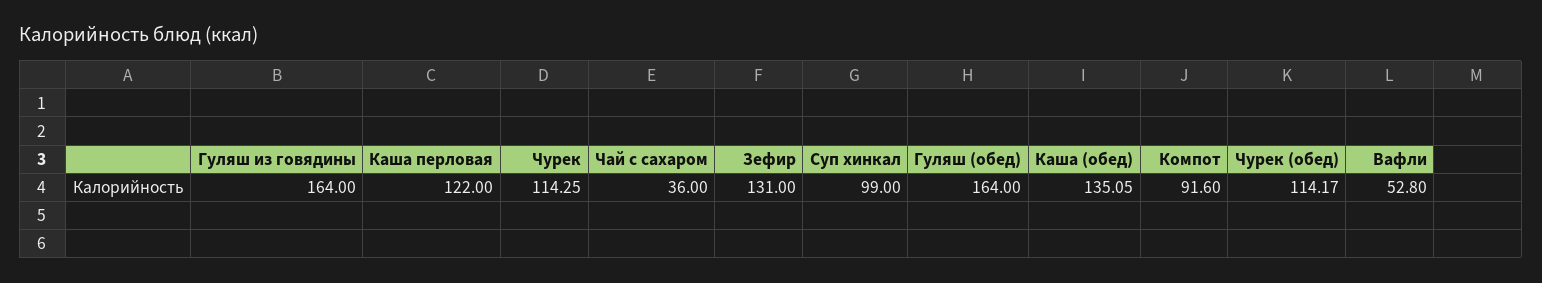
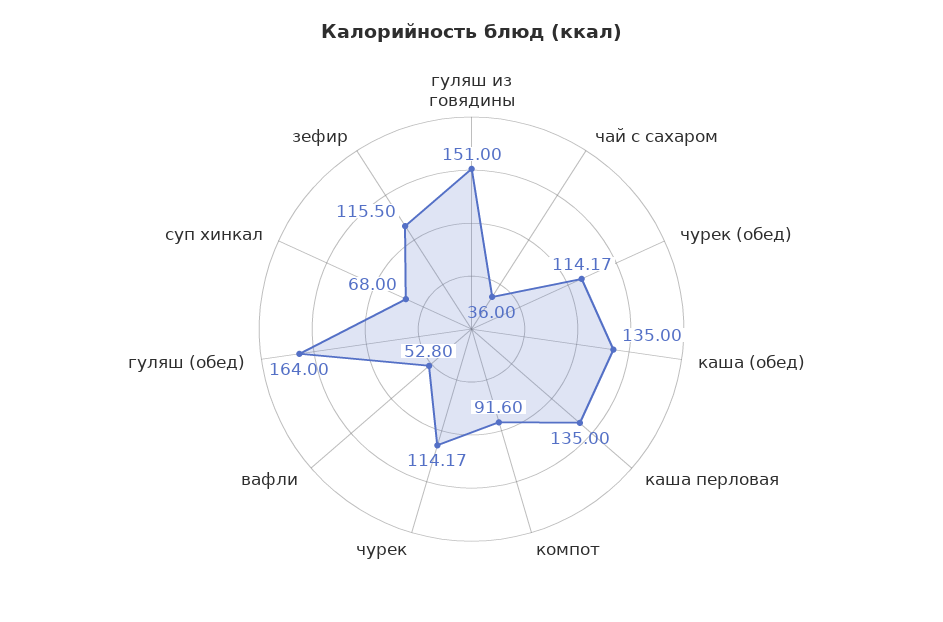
  {
-   "Гуляш из говядины": 164,
+   "Гуляш из говядины": 151,
-   "Каша перловая": 122,
+   "Каша перловая": 135,
-   "Чурек": 114.25,
+   "Чурек": 114.17,
    "Чай с сахаром": 36,
-   "Зефир": 131,
+   "Зефир": 115.5,
-   "Суп хинкал": 99,
+   "Суп хинкал": 68,
    "Гуляш (обед)": 164,
-   "Каша (обед)": 135.05,
+   "Каша (обед)": 135,
    "Компот": 91.6,
    "Чурек (обед)": 114.17,
    "Вафли": 52.8
  }

